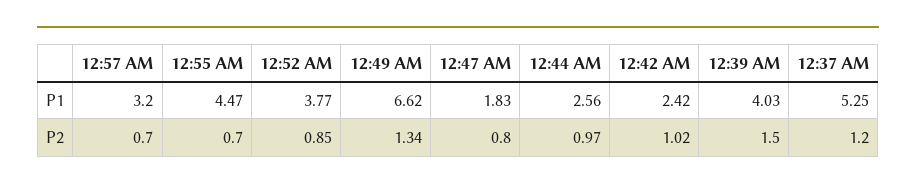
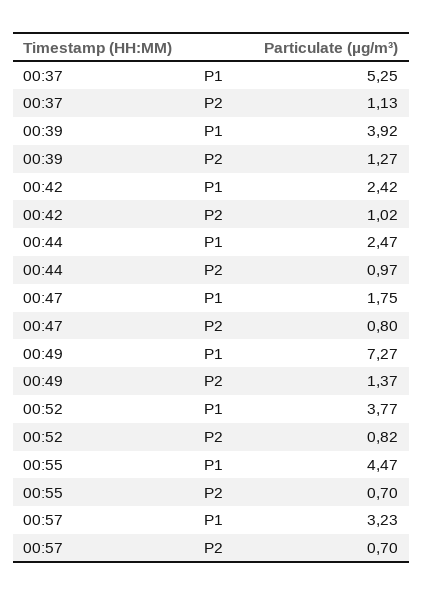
  {
    "12:57 AM": {
-     "P1": 3.2,
+     "P1": 3.23,
      "P2": 0.7
    },
    "12:55 AM": {
      "P1": 4.47,
      "P2": 0.7
    },
    "12:52 AM": {
      "P1": 3.77,
-     "P2": 0.85
+     "P2": 0.82
    },
    "12:49 AM": {
-     "P1": 6.62,
+     "P1": 7.27,
-     "P2": 1.34
+     "P2": 1.37
    },
    "12:47 AM": {
-     "P1": 1.83,
+     "P1": 1.75,
      "P2": 0.8
    },
    "12:44 AM": {
-     "P1": 2.56,
+     "P1": 2.47,
      "P2": 0.97
    },
    "12:42 AM": {
      "P1": 2.42,
      "P2": 1.02
    },
    "12:39 AM": {
-     "P1": 4.03,
+     "P1": 3.92,
-     "P2": 1.5
+     "P2": 1.27
    },
    "12:37 AM": {
      "P1": 5.25,
-     "P2": 1.2
+     "P2": 1.13
    }
  }

